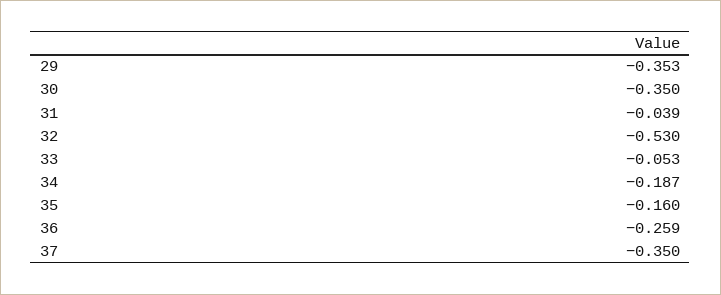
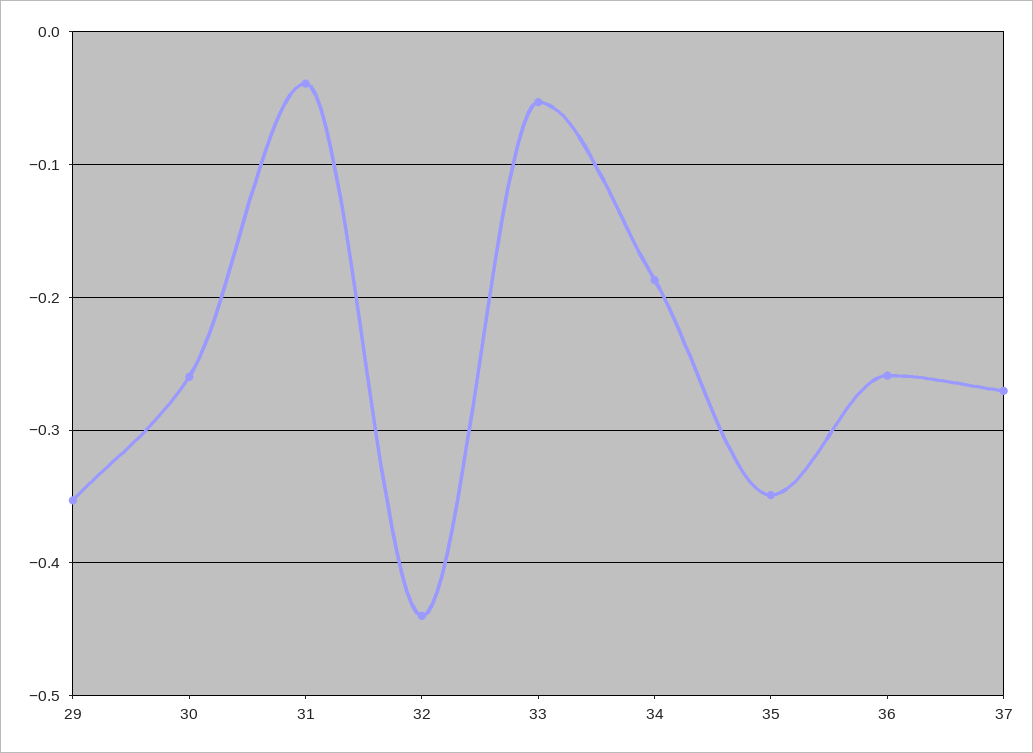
  {
    "29": -0.353,
-   "30": -0.35,
+   "30": -0.26,
    "31": -0.039,
-   "32": -0.53,
+   "32": -0.44,
    "33": -0.053,
    "34": -0.187,
-   "35": -0.16,
+   "35": -0.35,
    "36": -0.259,
-   "37": -0.35
+   "37": -0.27
  }

